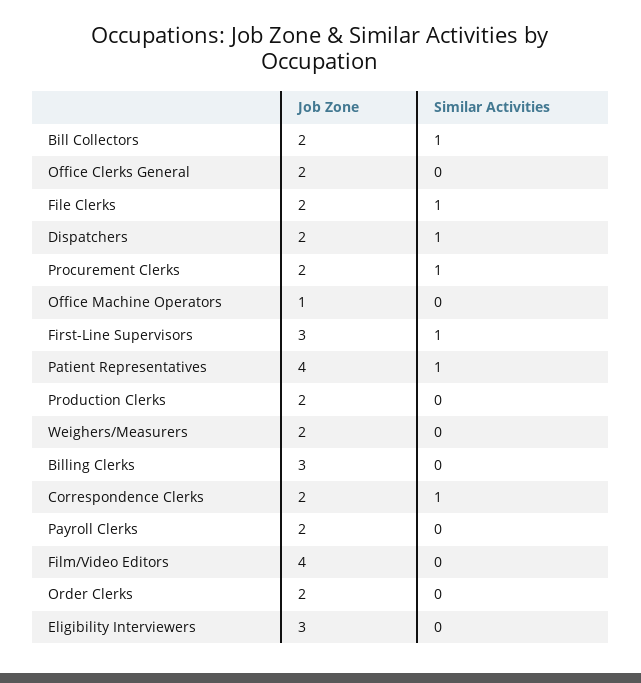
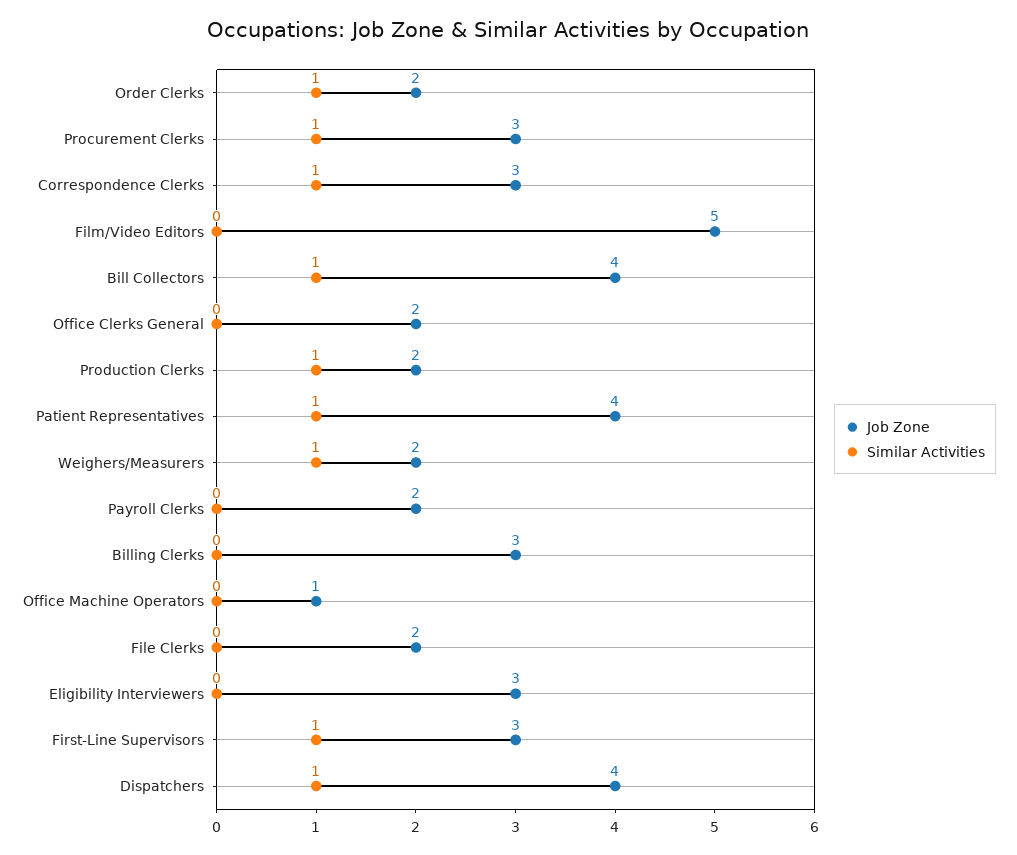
  {
    "Job Zone": {
-     "Bill Collectors": 2,
+     "Bill Collectors": 4,
      "Office Clerks General": 2,
      "File Clerks": 2,
-     "Dispatchers": 2,
+     "Dispatchers": 4,
-     "Procurement Clerks": 2,
+     "Procurement Clerks": 3,
      "Office Machine Operators": 1,
      "First-Line Supervisors": 3,
      "Patient Representatives": 4,
      "Production Clerks": 2,
      "Weighers/Measurers": 2,
      "Billing Clerks": 3,
-     "Correspondence Clerks": 2,
+     "Correspondence Clerks": 3,
      "Payroll Clerks": 2,
-     "Film/Video Editors": 4,
+     "Film/Video Editors": 5,
      "Order Clerks": 2,
      "Eligibility Interviewers": 3
    },
    "Similar Activities": {
      "Bill Collectors": 1,
      "Office Clerks General": 0,
-     "File Clerks": 1,
+     "File Clerks": 0,
      "Dispatchers": 1,
      "Procurement Clerks": 1,
      "Office Machine Operators": 0,
      "First-Line Supervisors": 1,
      "Patient Representatives": 1,
-     "Production Clerks": 0,
+     "Production Clerks": 1,
-     "Weighers/Measurers": 0,
+     "Weighers/Measurers": 1,
      "Billing Clerks": 0,
      "Correspondence Clerks": 1,
      "Payroll Clerks": 0,
      "Film/Video Editors": 0,
-     "Order Clerks": 0,
+     "Order Clerks": 1,
      "Eligibility Interviewers": 0
    }
  }

